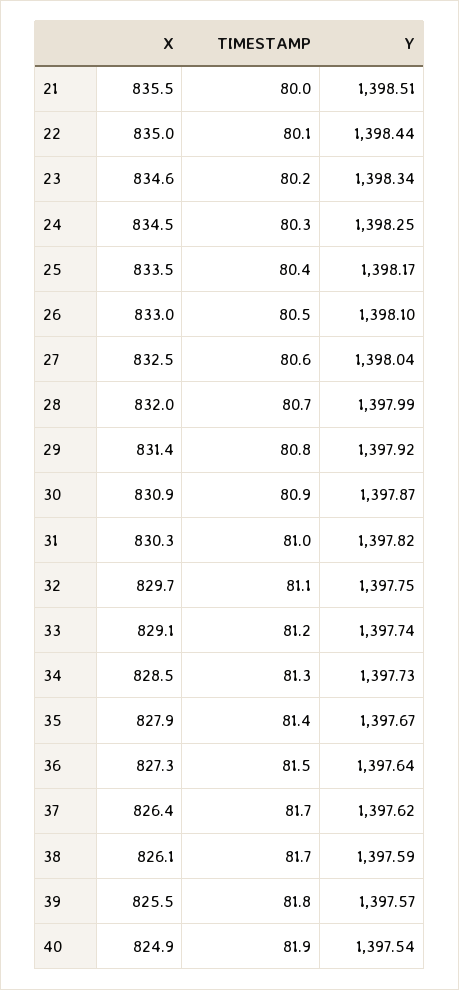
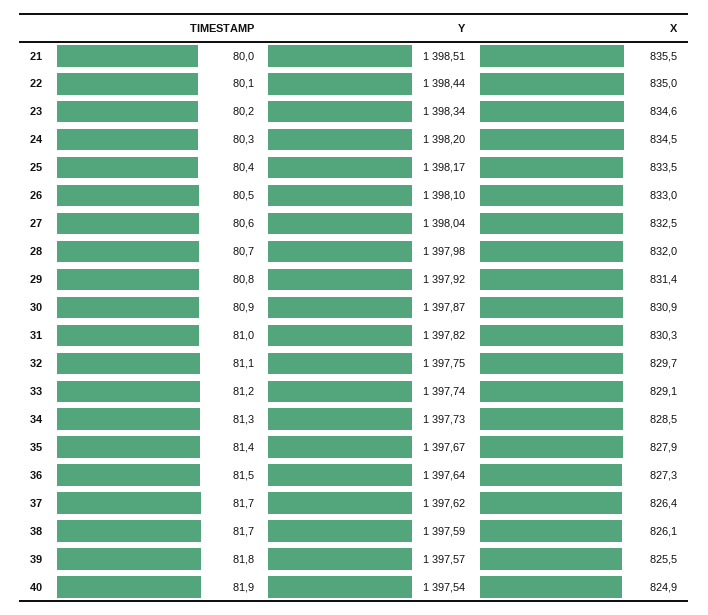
  {
    "X": {
      "21": 835.5,
      "22": 835,
      "23": 834.6,
      "24": 834.5,
      "25": 833.5,
      "26": 833,
      "27": 832.5,
      "28": 832,
      "29": 831.4,
      "30": 830.9,
      "31": 830.3,
      "32": 829.7,
      "33": 829.1,
      "34": 828.5,
      "35": 827.9,
      "36": 827.3,
      "37": 826.4,
      "38": 826.1,
      "39": 825.5,
      "40": 824.9
    },
    "TIMESTAMP": {
      "21": 80,
      "22": 80.1,
      "23": 80.2,
      "24": 80.3,
      "25": 80.4,
      "26": 80.5,
      "27": 80.6,
      "28": 80.7,
      "29": 80.8,
      "30": 80.9,
      "31": 81,
      "32": 81.1,
      "33": 81.2,
      "34": 81.3,
      "35": 81.4,
      "36": 81.5,
      "37": 81.7,
      "38": 81.7,
      "39": 81.8,
      "40": 81.9
    },
    "Y": {
      "21": 1398.51,
      "22": 1398.44,
      "23": 1398.34,
-     "24": 1398.25,
+     "24": 1398.2,
      "25": 1398.17,
      "26": 1398.1,
      "27": 1398.04,
-     "28": 1397.99,
+     "28": 1397.98,
      "29": 1397.92,
      "30": 1397.87,
      "31": 1397.82,
      "32": 1397.75,
      "33": 1397.74,
      "34": 1397.73,
      "35": 1397.67,
      "36": 1397.64,
      "37": 1397.62,
      "38": 1397.59,
      "39": 1397.57,
      "40": 1397.54
    }
  }

